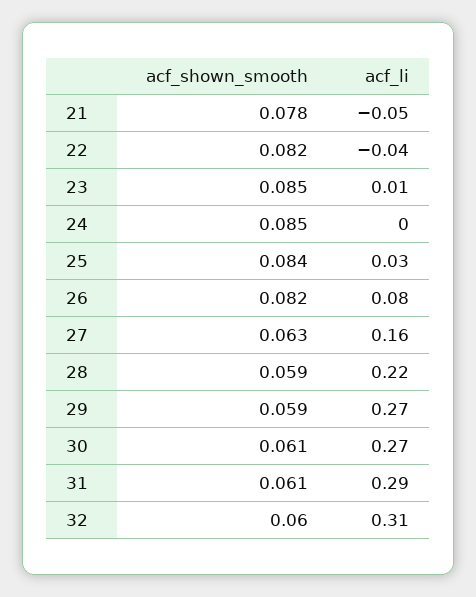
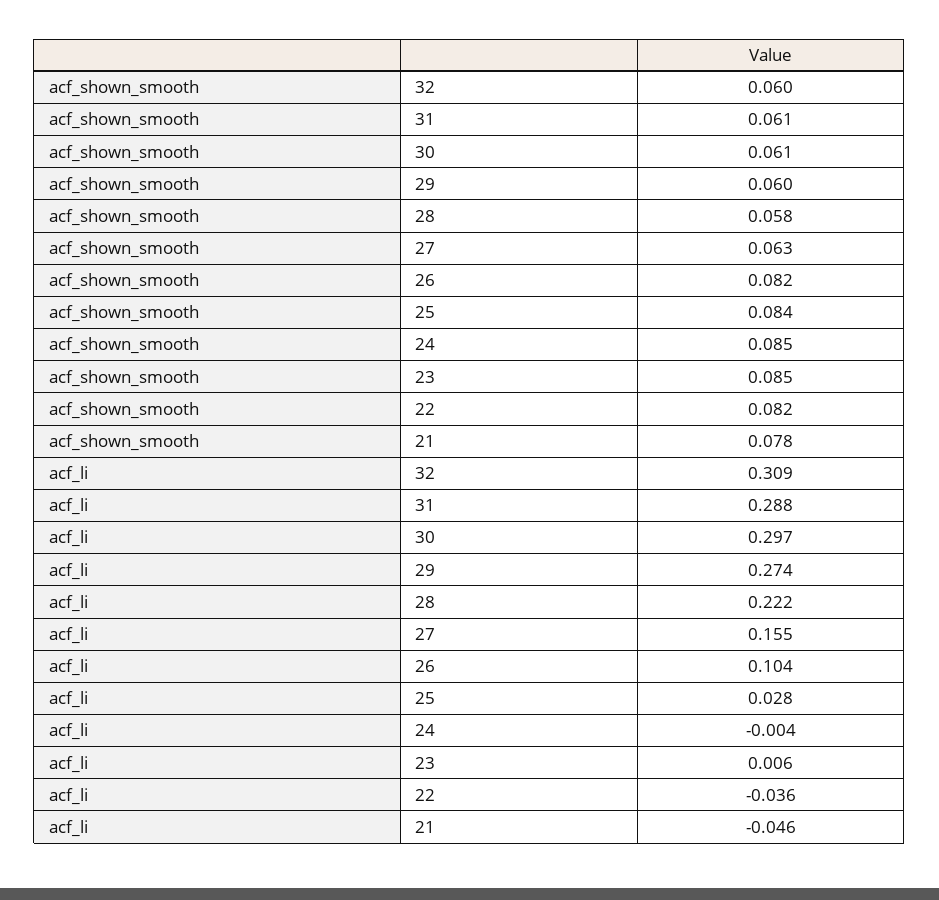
  {
    "acf_shown_smooth": {
      "21": 0.078,
      "22": 0.082,
      "23": 0.085,
      "24": 0.085,
      "25": 0.084,
      "26": 0.082,
      "27": 0.063,
-     "28": 0.059,
+     "28": 0.058,
-     "29": 0.059,
+     "29": 0.06,
      "30": 0.061,
      "31": 0.061,
      "32": 0.06
    },
    "acf_li": {
      "21": -0.046,
      "22": -0.036,
      "23": 0.006,
      "24": -0.004,
      "25": 0.028,
-     "26": 0.08,
+     "26": 0.104,
      "27": 0.155,
      "28": 0.222,
      "29": 0.274,
-     "30": 0.27,
+     "30": 0.297,
      "31": 0.288,
      "32": 0.309
    }
  }

